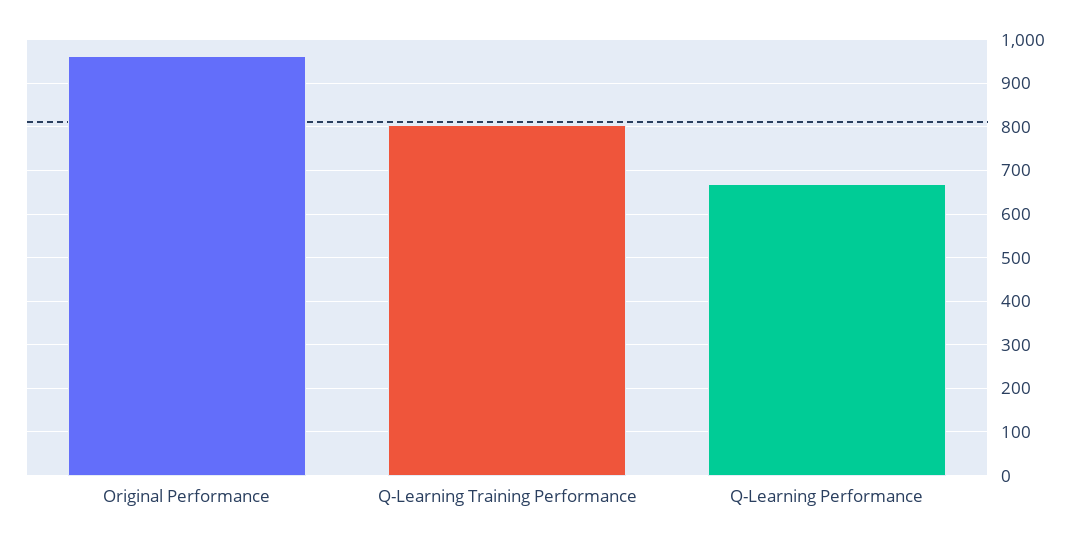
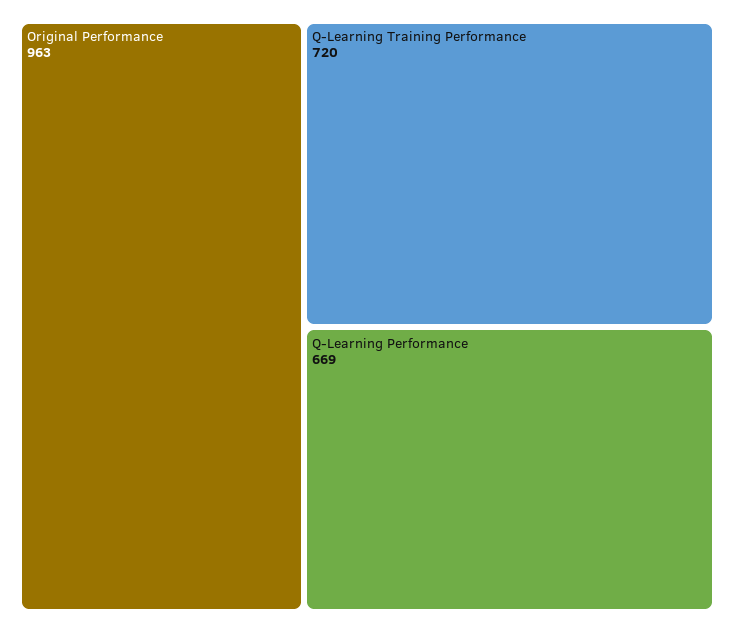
  {
    "Original Performance": 963,
-   "Q-Learning Training Performance": 800,
+   "Q-Learning Training Performance": 720,
    "Q-Learning Performance": 669
  }

